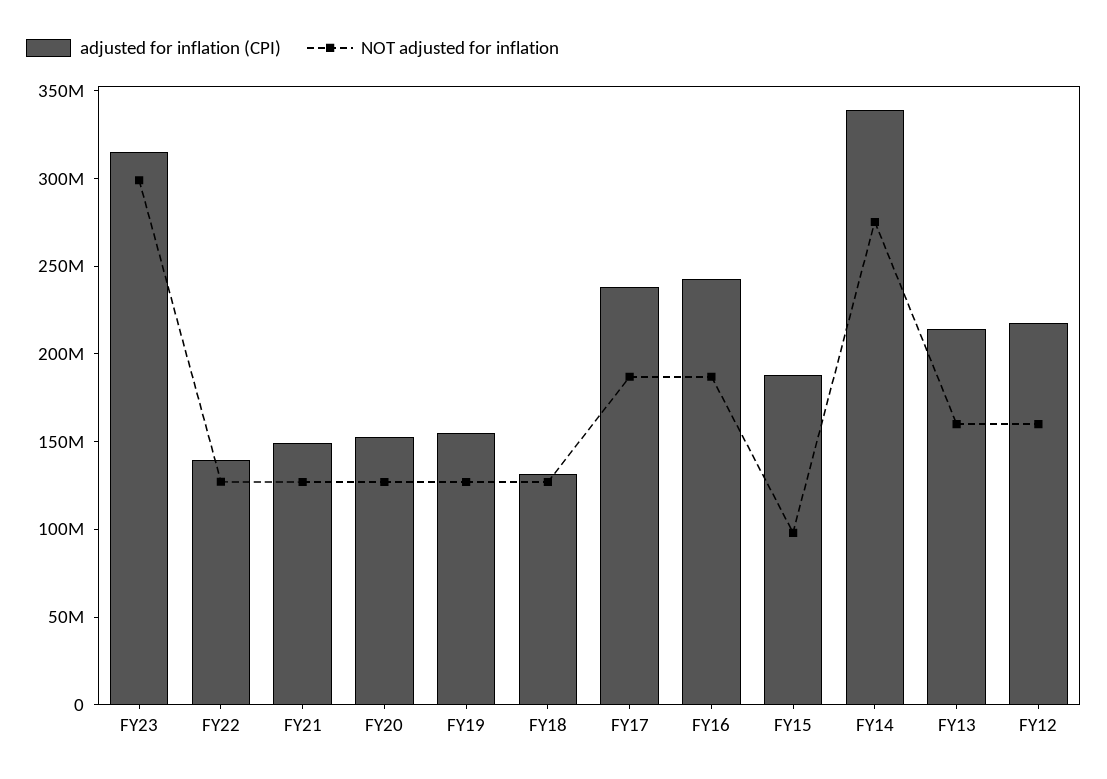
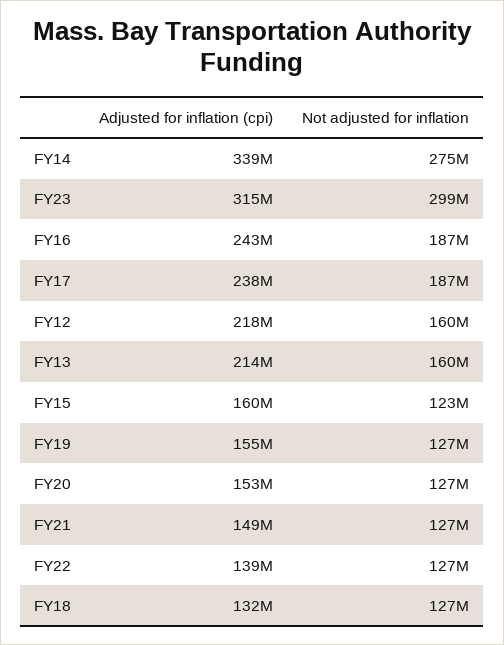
  {
    "adjusted for inflation (CPI)": {
      "FY23": 315000000,
      "FY22": 139000000,
      "FY21": 149000000,
      "FY20": 153000000,
      "FY19": 155000000,
      "FY18": 132000000,
      "FY17": 238000000,
      "FY16": 243000000,
-     "FY15": 190000000,
+     "FY15": 160000000,
      "FY14": 339000000,
      "FY13": 214000000,
      "FY12": 218000000
    },
    "NOT adjusted for inflation": {
      "FY23": 299000000,
      "FY22": 127000000,
      "FY21": 127000000,
      "FY20": 127000000,
      "FY19": 127000000,
      "FY18": 127000000,
      "FY17": 187000000,
      "FY16": 187000000,
-     "FY15": 100000000,
+     "FY15": 123000000,
      "FY14": 275000000,
      "FY13": 160000000,
      "FY12": 160000000
    }
  }

